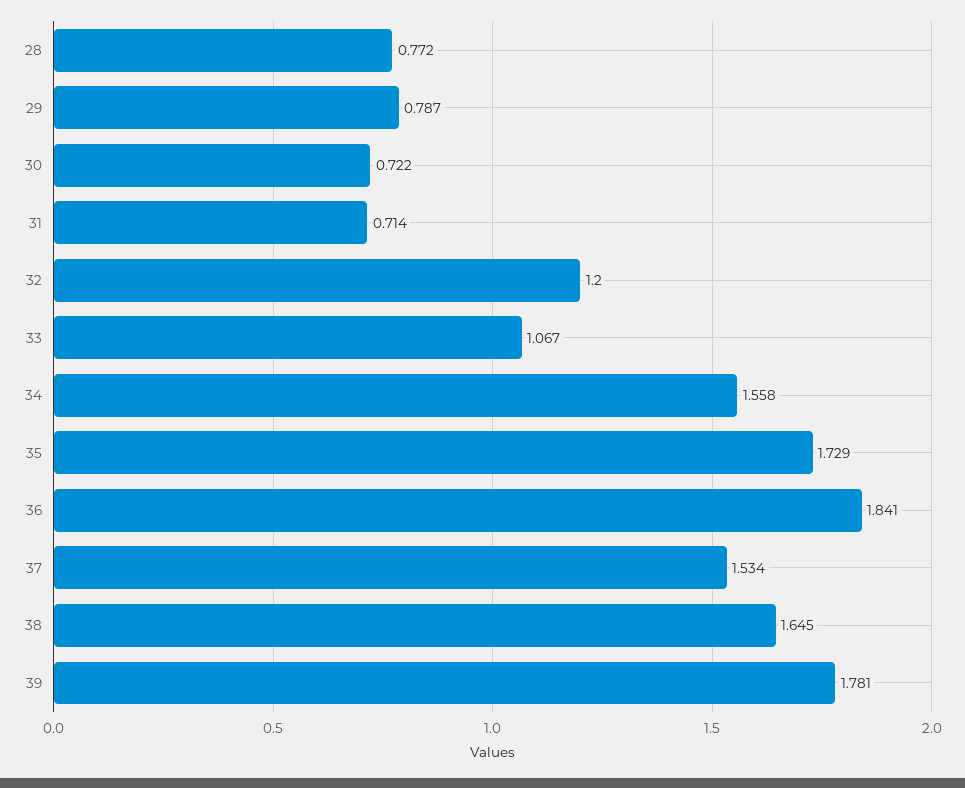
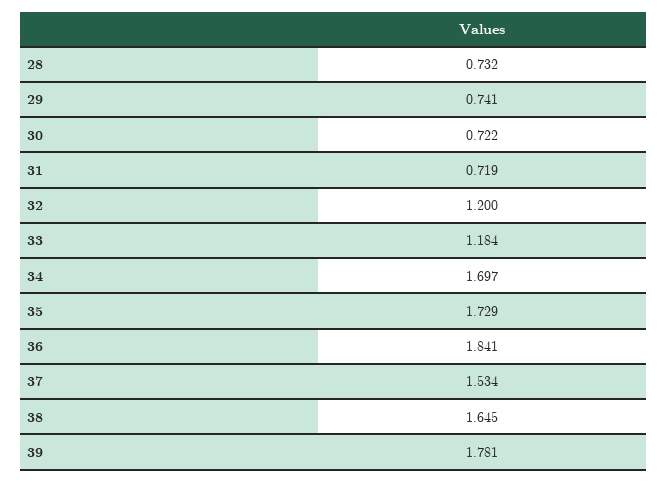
  {
-   "28": 0.772,
+   "28": 0.732,
-   "29": 0.787,
+   "29": 0.741,
    "30": 0.722,
-   "31": 0.714,
+   "31": 0.719,
    "32": 1.2,
-   "33": 1.067,
+   "33": 1.184,
-   "34": 1.558,
+   "34": 1.697,
    "35": 1.729,
    "36": 1.841,
    "37": 1.534,
    "38": 1.645,
    "39": 1.781
  }

